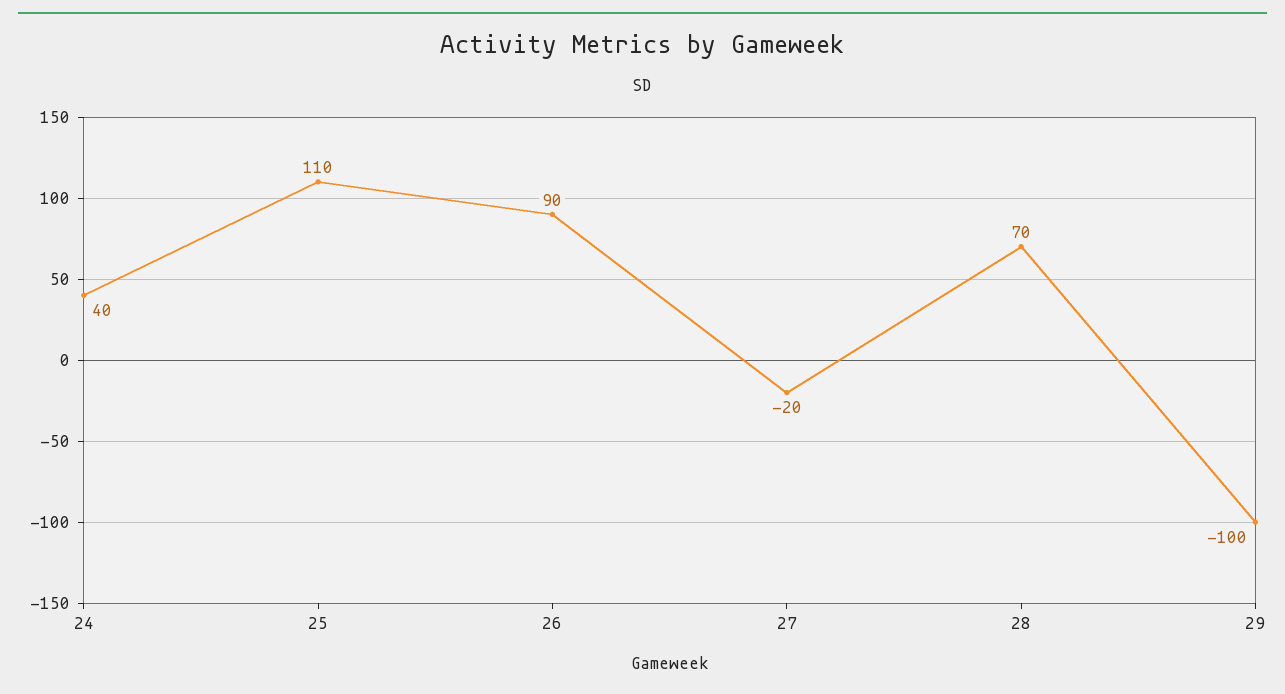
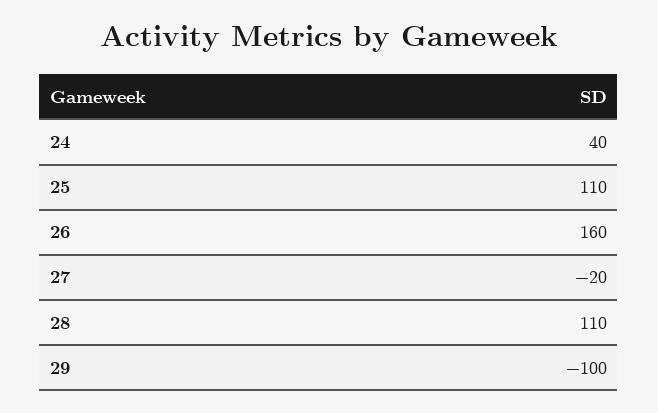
  {
    "24": 40,
    "25": 110,
-   "26": 90,
+   "26": 160,
    "27": -20,
-   "28": 70,
+   "28": 110,
    "29": -100
  }

